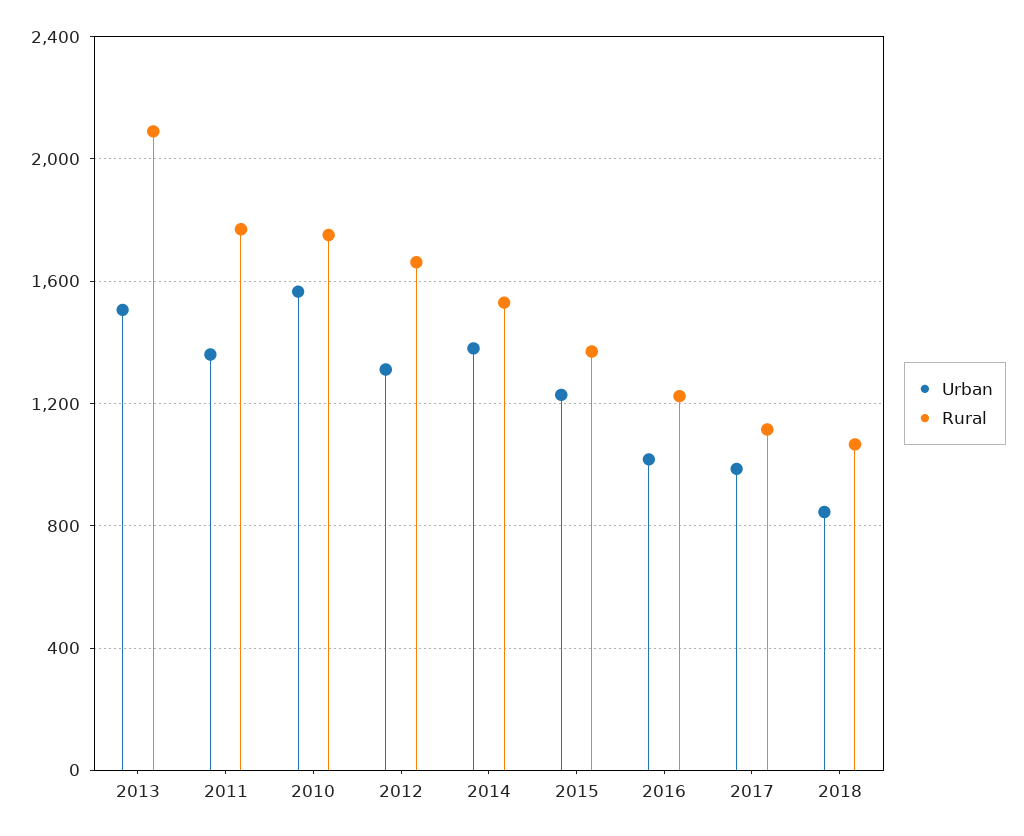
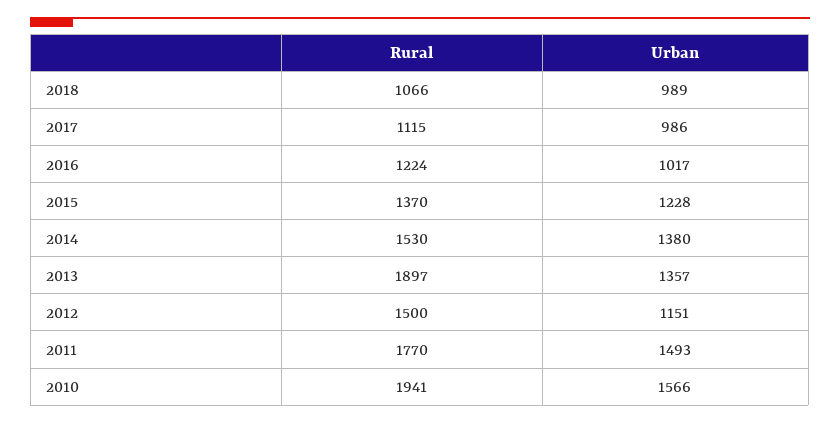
  {
    "Urban": {
-     "2013": 1500,
+     "2013": 1357,
-     "2011": 1350,
+     "2011": 1493,
      "2010": 1566,
-     "2012": 1300,
+     "2012": 1151,
      "2014": 1380,
      "2015": 1228,
      "2016": 1017,
      "2017": 986,
-     "2018": 850
+     "2018": 989
    },
    "Rural": {
-     "2013": 2100,
+     "2013": 1897,
      "2011": 1770,
-     "2010": 1750,
+     "2010": 1941,
-     "2012": 1650,
+     "2012": 1500,
      "2014": 1530,
      "2015": 1370,
      "2016": 1224,
      "2017": 1115,
      "2018": 1066
    }
  }

